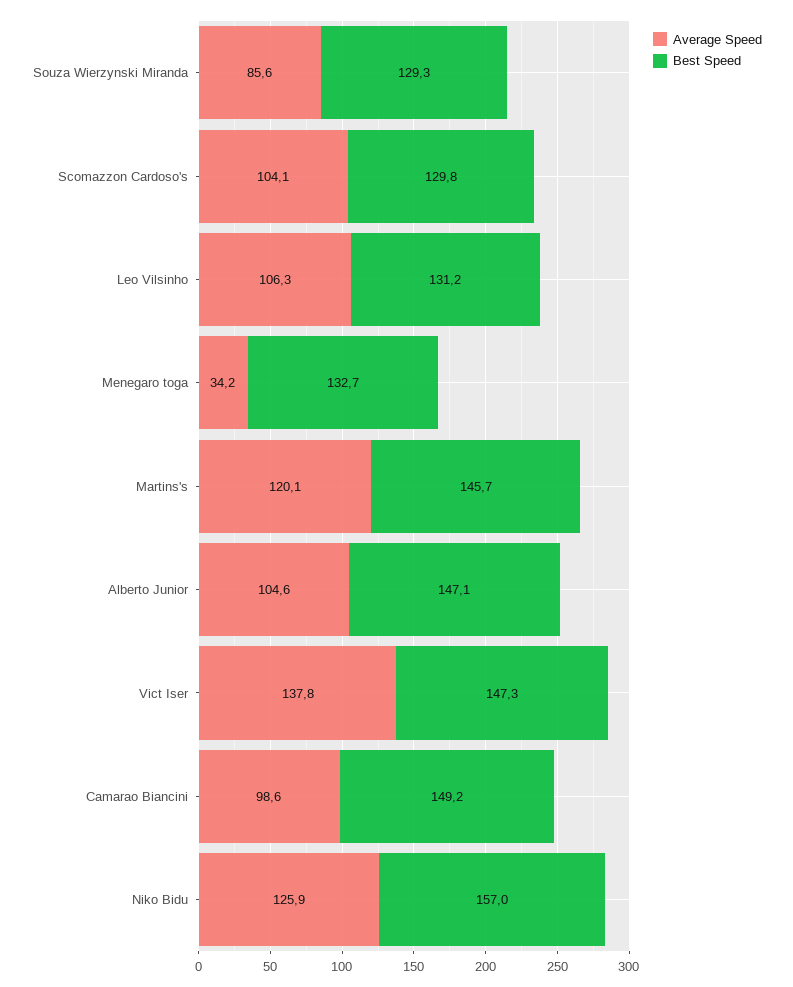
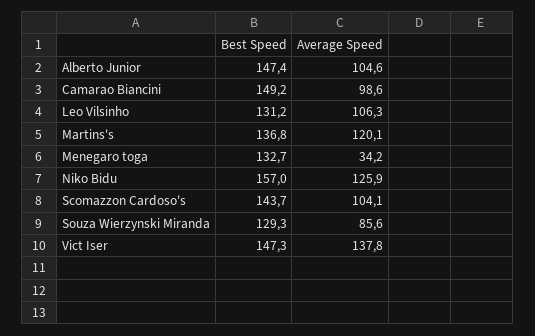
  {
    "Average Speed": {
      "Souza Wierzynski Miranda": 85.6,
      "Scomazzon Cardoso's": 104.1,
      "Leo Vilsinho": 106.3,
      "Menegaro toga": 34.2,
      "Martins's": 120.1,
      "Alberto Junior": 104.6,
      "Vict Iser": 137.8,
      "Camarao Biancini": 98.6,
      "Niko Bidu": 125.9
    },
    "Best Speed": {
      "Souza Wierzynski Miranda": 129.3,
-     "Scomazzon Cardoso's": 129.8,
+     "Scomazzon Cardoso's": 143.7,
      "Leo Vilsinho": 131.2,
      "Menegaro toga": 132.7,
-     "Martins's": 145.7,
+     "Martins's": 136.8,
-     "Alberto Junior": 147.1,
+     "Alberto Junior": 147.4,
      "Vict Iser": 147.3,
      "Camarao Biancini": 149.2,
      "Niko Bidu": 157
    }
  }

